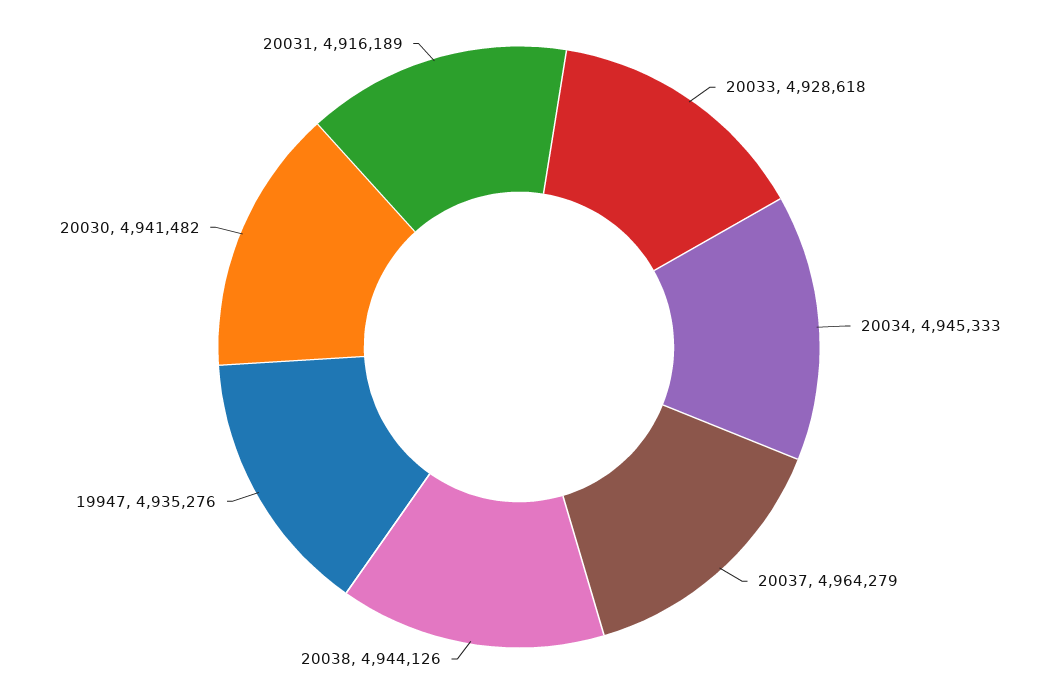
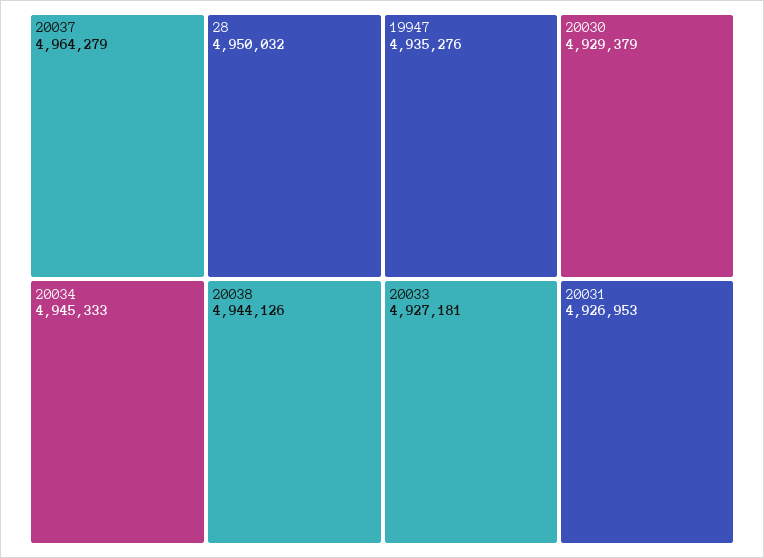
  {
-   "20033": 4928618,
+   "20033": 4927181,
    "20034": 4945333,
    "20037": 4964279,
    "20038": 4944126,
    "19947": 4935276,
-   "20030": 4941482,
+   "20030": 4929379,
-   "20031": 4916189
+   "20031": 4926953,
+   "28": 4950032
  }

